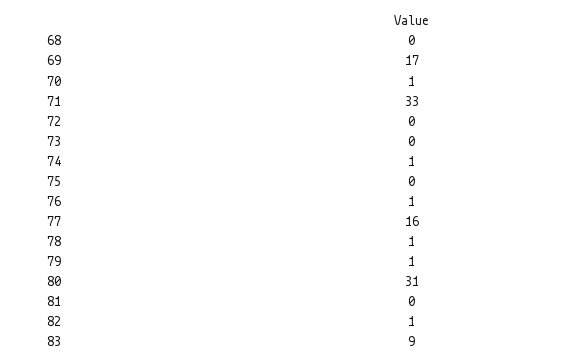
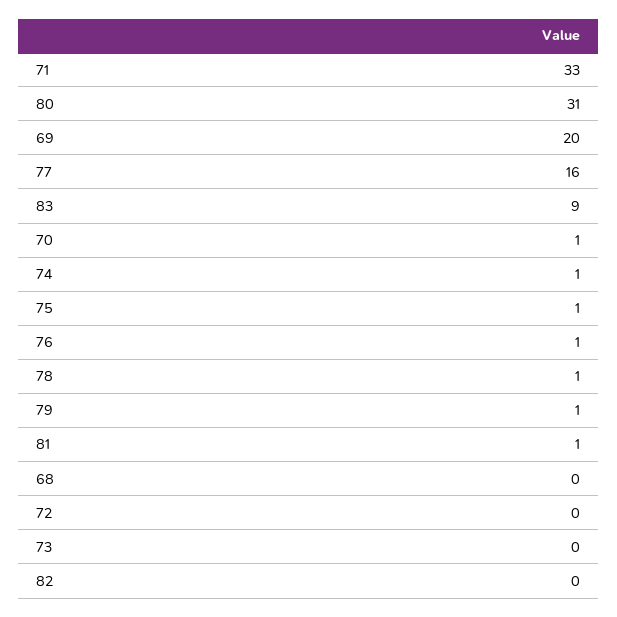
  {
    "68": 0,
-   "69": 17,
+   "69": 20,
    "70": 1,
    "71": 33,
    "72": 0,
    "73": 0,
    "74": 1,
-   "75": 0,
+   "75": 1,
    "76": 1,
    "77": 16,
    "78": 1,
    "79": 1,
    "80": 31,
-   "81": 0,
+   "81": 1,
-   "82": 1,
+   "82": 0,
    "83": 9
  }

